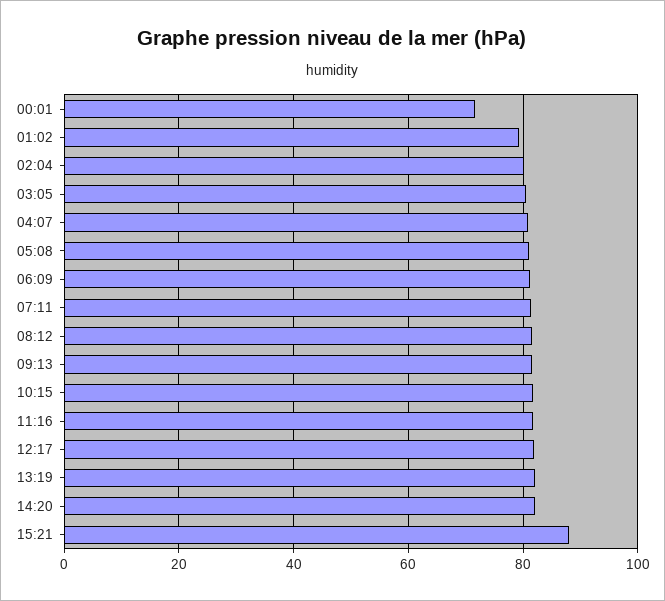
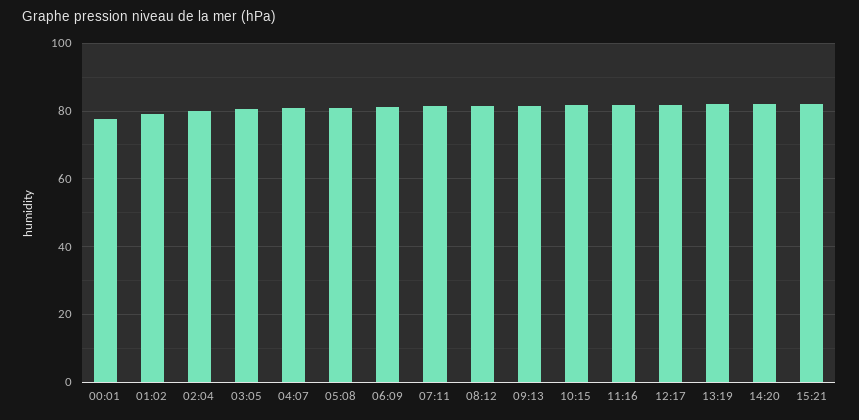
  {
-   "00:01": 72,
+   "00:01": 78,
    "01:02": 80,
    "02:04": 80,
    "03:05": 80,
    "04:07": 80,
    "05:08": 82,
    "06:09": 82,
    "07:11": 82,
    "08:12": 82,
    "09:13": 82,
    "10:15": 82,
    "11:16": 82,
    "12:17": 82,
    "13:19": 82,
    "14:20": 82,
-   "15:21": 88
+   "15:21": 82
  }

